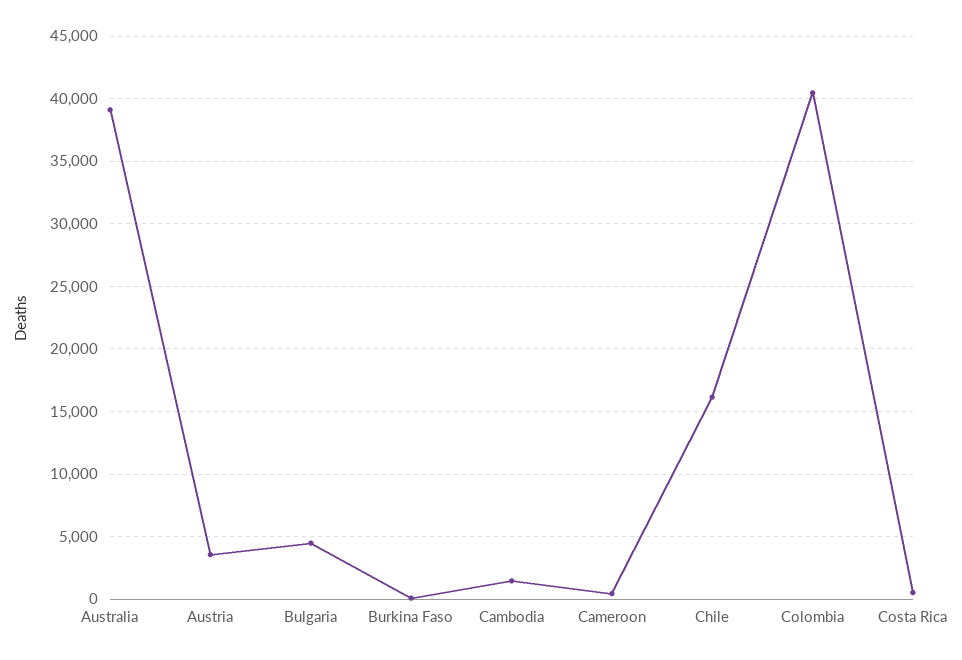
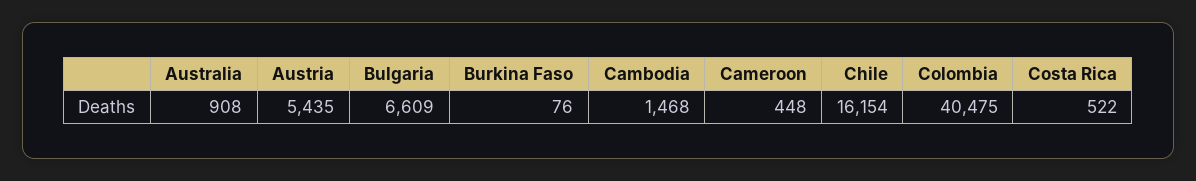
  {
-   "Australia": 39000,
+   "Australia": 908,
-   "Austria": 3500,
+   "Austria": 5435,
-   "Bulgaria": 4500,
+   "Bulgaria": 6609,
    "Burkina Faso": 76,
    "Cambodia": 1468,
    "Cameroon": 448,
    "Chile": 16154,
    "Colombia": 40475,
    "Costa Rica": 522
  }

